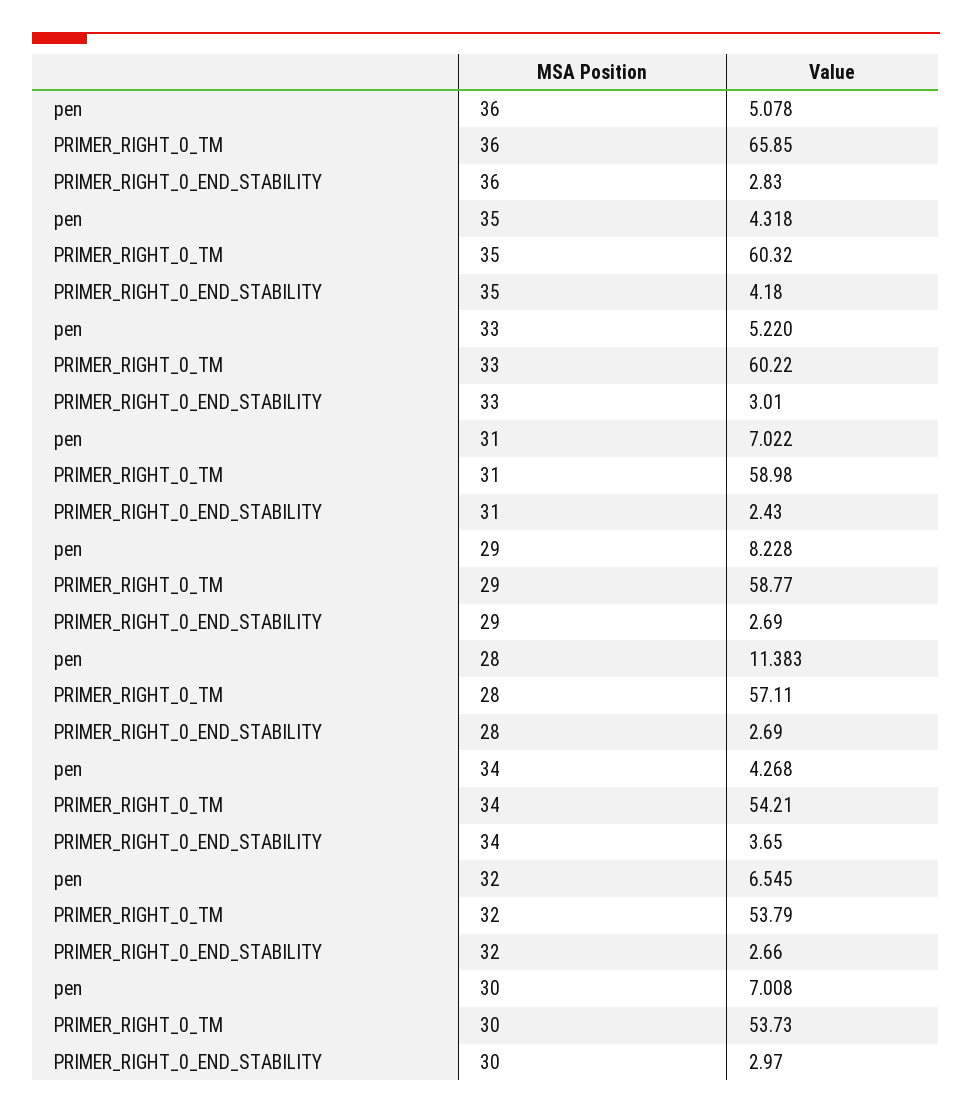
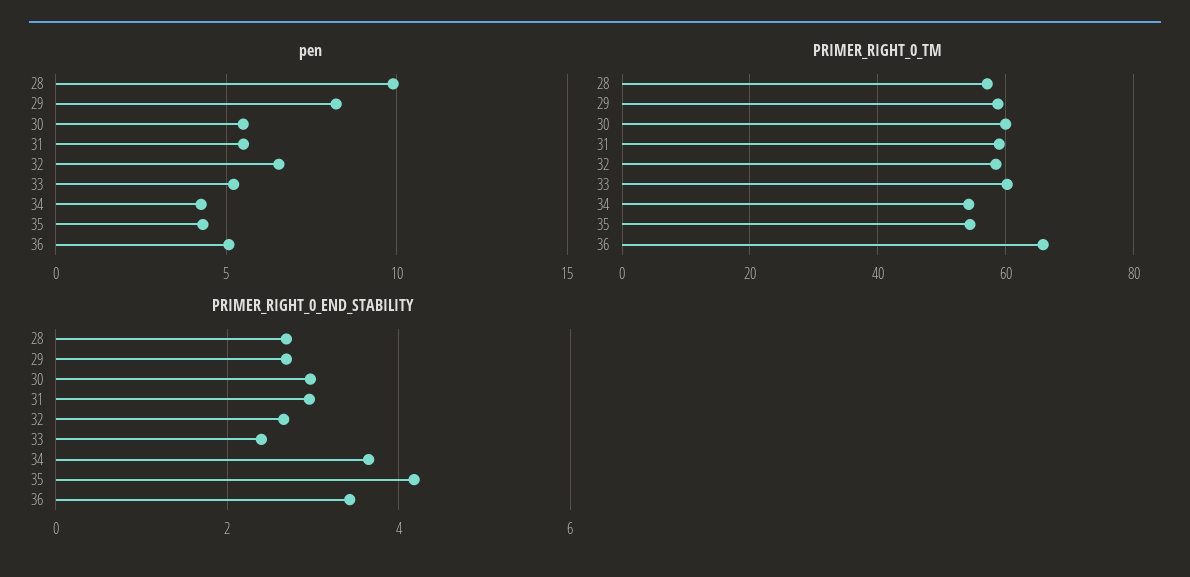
  {
    "pen": {
      "36": 5.078,
      "35": 4.318,
      "33": 5.22,
-     "31": 7.022,
+     "31": 5.5,
      "29": 8.228,
-     "28": 11.383,
+     "28": 10,
      "34": 4.268,
      "32": 6.545,
-     "30": 7.008
+     "30": 5.5
    },
    "PRIMER_RIGHT_0_TM": {
      "36": 65.85,
-     "35": 60.32,
+     "35": 54,
      "33": 60.22,
      "31": 58.98,
      "29": 58.77,
      "28": 57.11,
      "34": 54.21,
-     "32": 53.79,
+     "32": 58,
-     "30": 53.73
+     "30": 60
    },
    "PRIMER_RIGHT_0_END_STABILITY": {
-     "36": 2.83,
+     "36": 3.4,
      "35": 4.18,
-     "33": 3.01,
+     "33": 2.4,
-     "31": 2.43,
+     "31": 3,
      "29": 2.69,
      "28": 2.69,
      "34": 3.65,
      "32": 2.66,
      "30": 2.97
    }
  }

